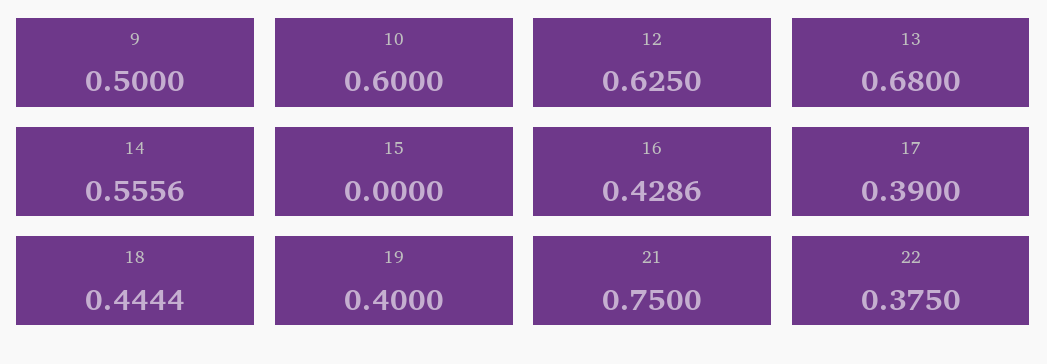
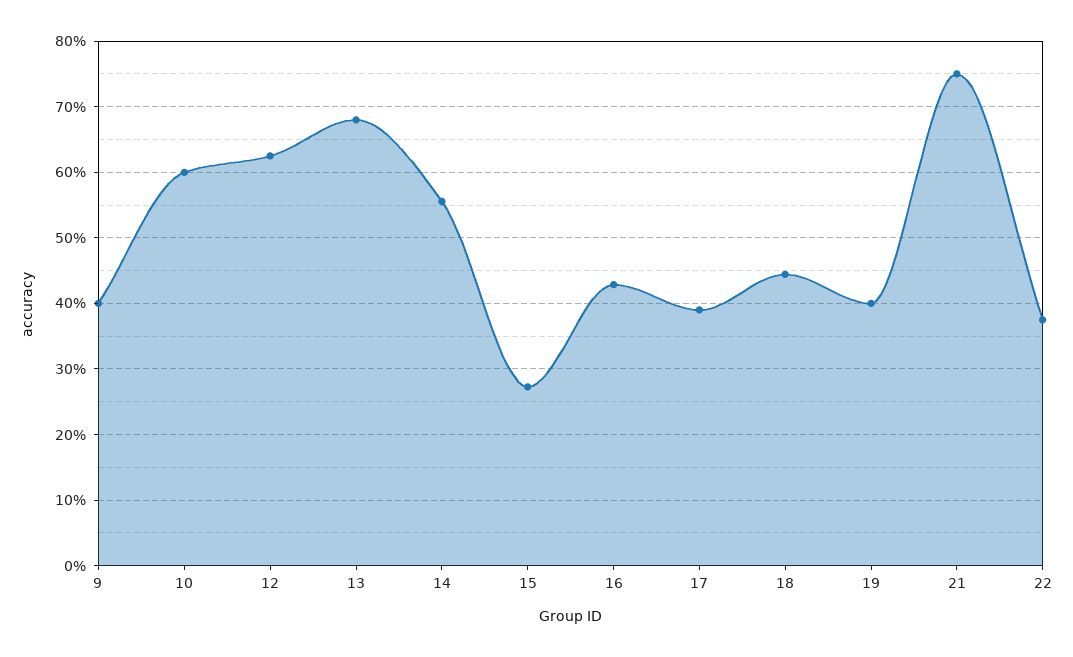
  {
-   "9": 0.5,
+   "9": 0.4,
    "10": 0.6,
    "12": 0.625,
    "13": 0.68,
    "14": 0.5556,
-   "15": 0,
+   "15": 0.27,
    "16": 0.4286,
    "17": 0.39,
    "18": 0.4444,
    "19": 0.4,
    "21": 0.75,
    "22": 0.375
  }

